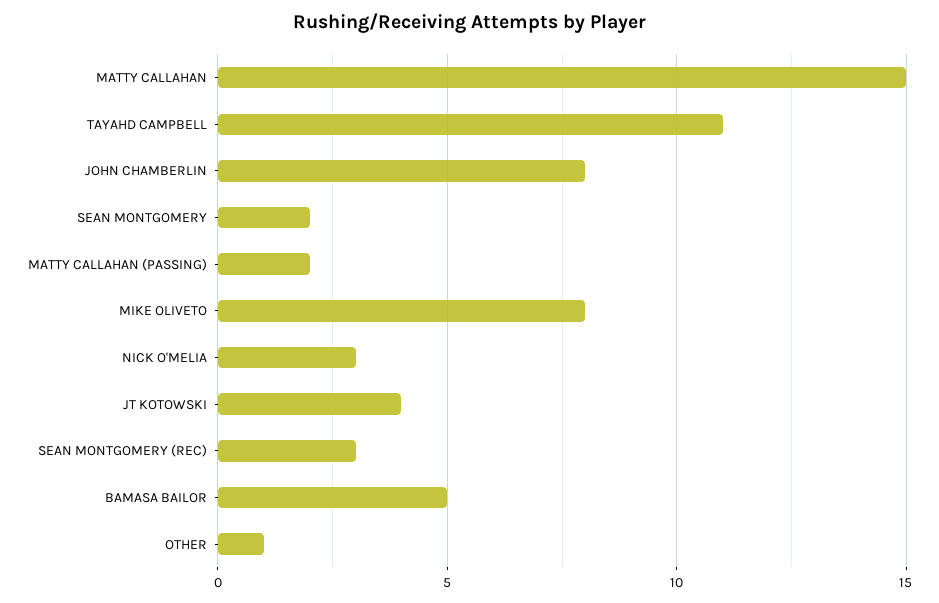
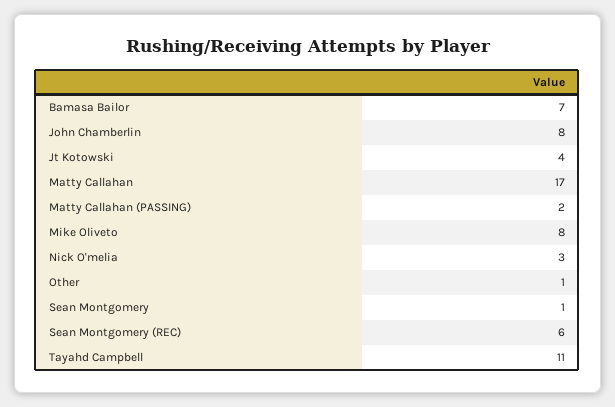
  {
-   "MATTY CALLAHAN": 15,
+   "MATTY CALLAHAN": 17,
    "TAYAHD CAMPBELL": 11,
    "JOHN CHAMBERLIN": 8,
-   "SEAN MONTGOMERY": 2,
+   "SEAN MONTGOMERY": 1,
    "MATTY CALLAHAN (PASSING)": 2,
    "MIKE OLIVETO": 8,
    "NICK O'MELIA": 3,
    "JT KOTOWSKI": 4,
-   "SEAN MONTGOMERY (REC)": 3,
+   "SEAN MONTGOMERY (REC)": 6,
-   "BAMASA BAILOR": 5,
+   "BAMASA BAILOR": 7,
    "OTHER": 1
  }

